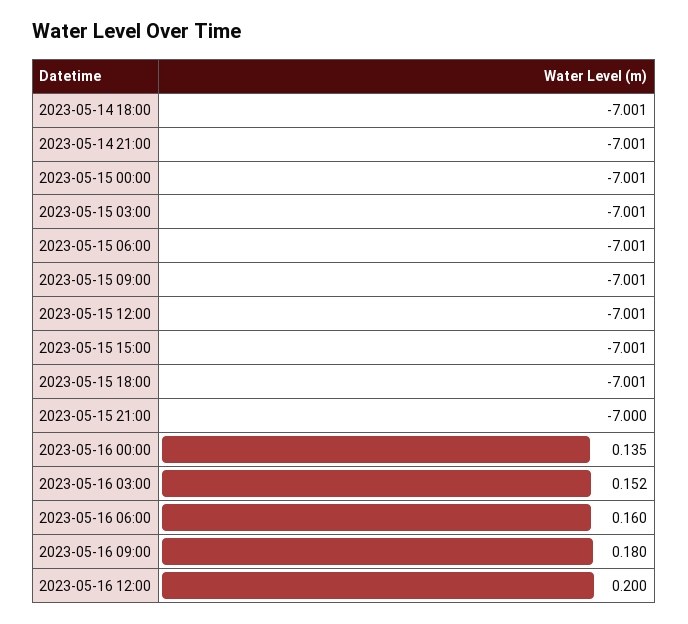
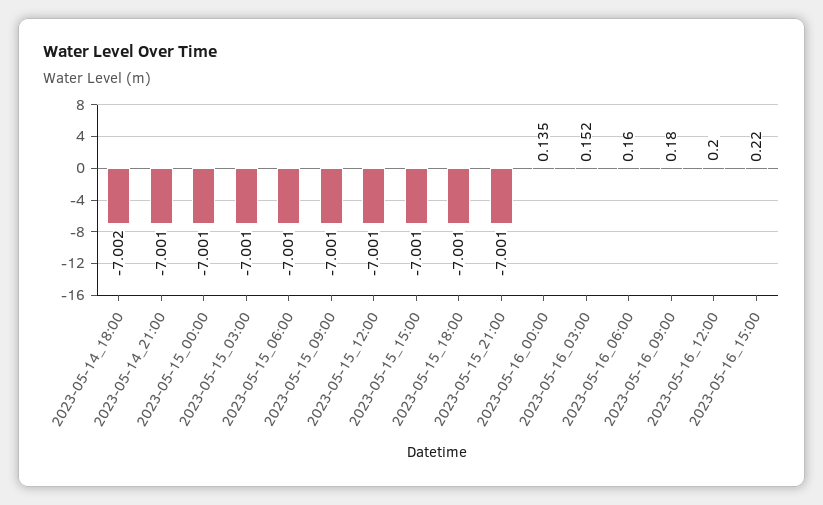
  {
-   "2023-05-14 18:00": -7.001,
+   "2023-05-14 18:00": -7.002,
    "2023-05-14 21:00": -7.001,
    "2023-05-15 00:00": -7.001,
    "2023-05-15 03:00": -7.001,
    "2023-05-15 06:00": -7.001,
    "2023-05-15 09:00": -7.001,
    "2023-05-15 12:00": -7.001,
    "2023-05-15 15:00": -7.001,
    "2023-05-15 18:00": -7.001,
-   "2023-05-15 21:00": -7,
+   "2023-05-15 21:00": -7.001,
    "2023-05-16 00:00": 0.135,
    "2023-05-16 03:00": 0.152,
    "2023-05-16 06:00": 0.16,
    "2023-05-16 09:00": 0.18,
-   "2023-05-16 12:00": 0.2
+   "2023-05-16 12:00": 0.2,
+   "2023-05-16_15:00": 0.22
  }

